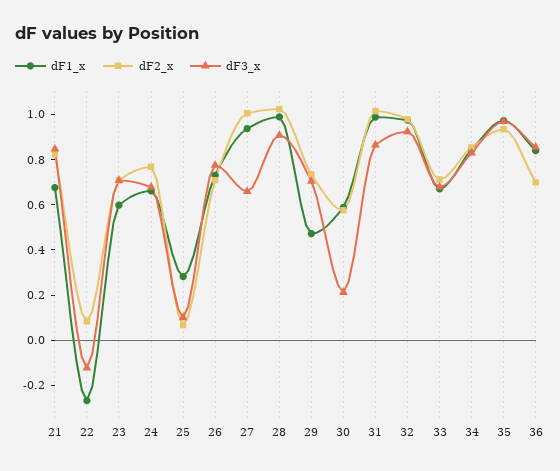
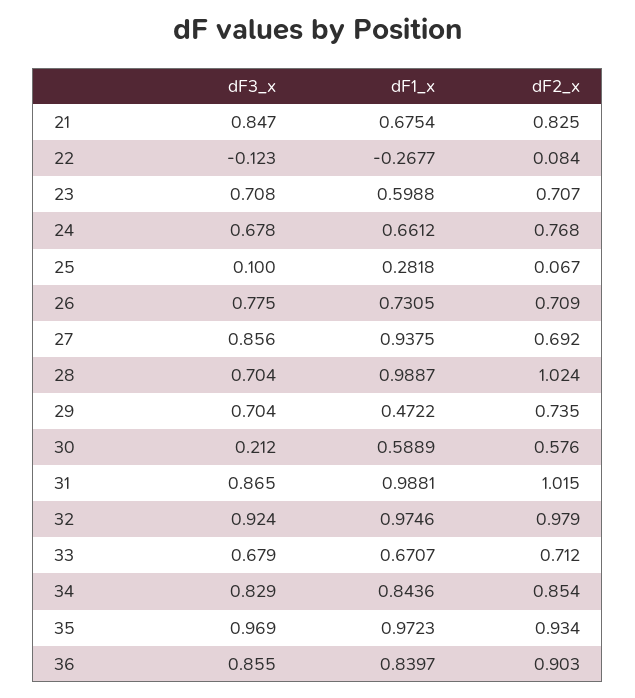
  {
    "dF1_x": {
      "21": 0.6754,
      "22": -0.2677,
      "23": 0.5988,
      "24": 0.6612,
      "25": 0.2818,
      "26": 0.7305,
      "27": 0.9375,
      "28": 0.9887,
      "29": 0.4722,
      "30": 0.5889,
      "31": 0.9881,
      "32": 0.9746,
      "33": 0.6707,
      "34": 0.8436,
      "35": 0.9723,
      "36": 0.8397
    },
    "dF2_x": {
      "21": 0.825,
      "22": 0.084,
      "23": 0.707,
      "24": 0.768,
      "25": 0.067,
      "26": 0.709,
-     "27": 1,
+     "27": 0.692,
      "28": 1.024,
      "29": 0.735,
      "30": 0.576,
      "31": 1.015,
      "32": 0.979,
      "33": 0.712,
      "34": 0.854,
      "35": 0.934,
-     "36": 0.7
+     "36": 0.903
    },
    "dF3_x": {
      "21": 0.847,
      "22": -0.123,
      "23": 0.708,
      "24": 0.678,
      "25": 0.1,
      "26": 0.775,
-     "27": 0.65,
+     "27": 0.856,
-     "28": 0.9,
+     "28": 0.704,
      "29": 0.704,
      "30": 0.212,
      "31": 0.865,
      "32": 0.924,
      "33": 0.679,
      "34": 0.829,
      "35": 0.969,
      "36": 0.855
    }
  }

